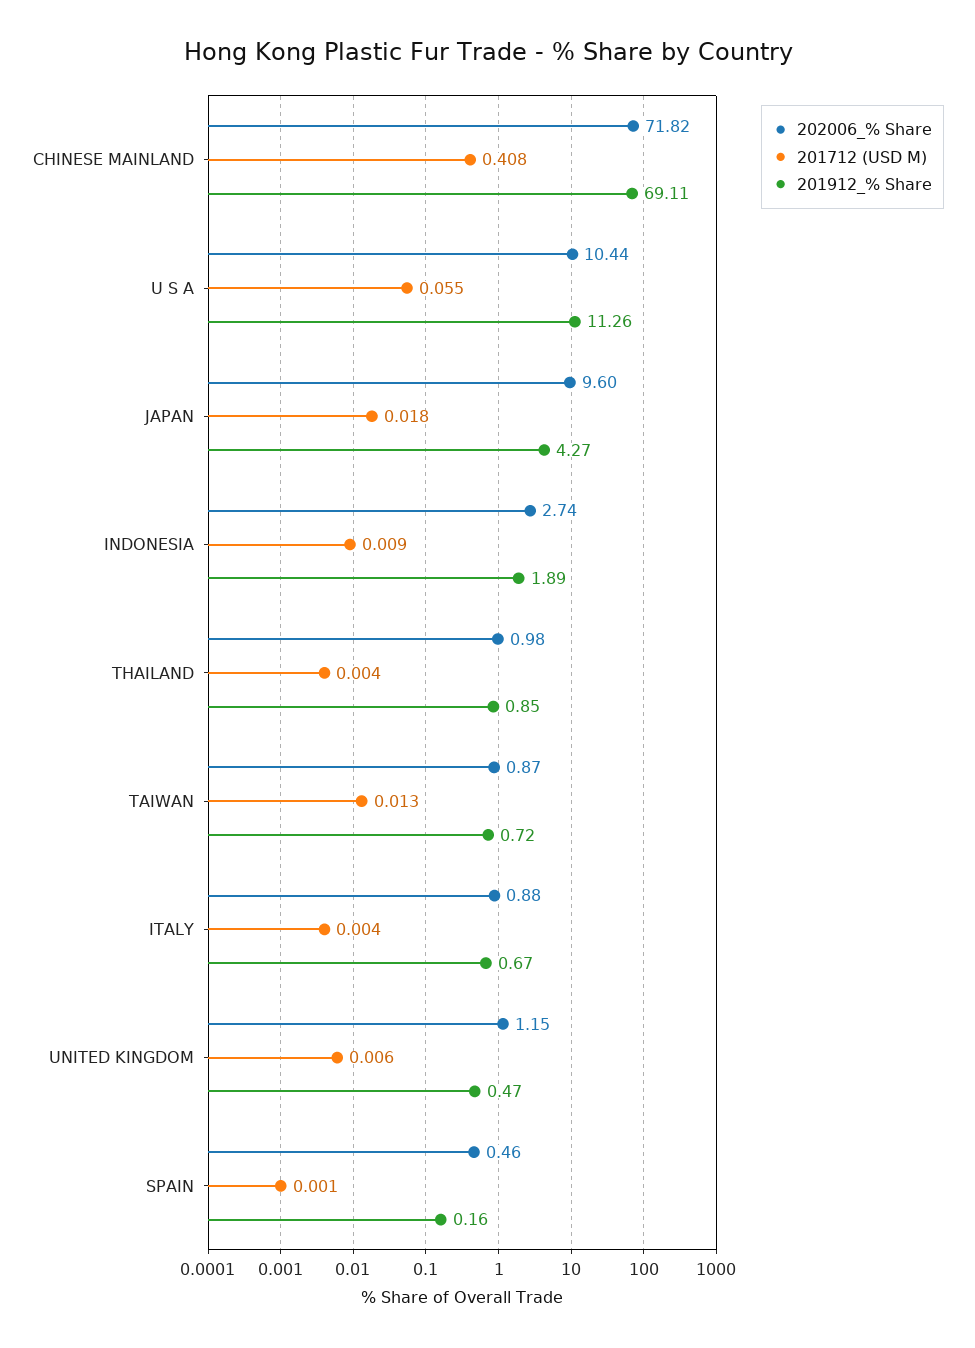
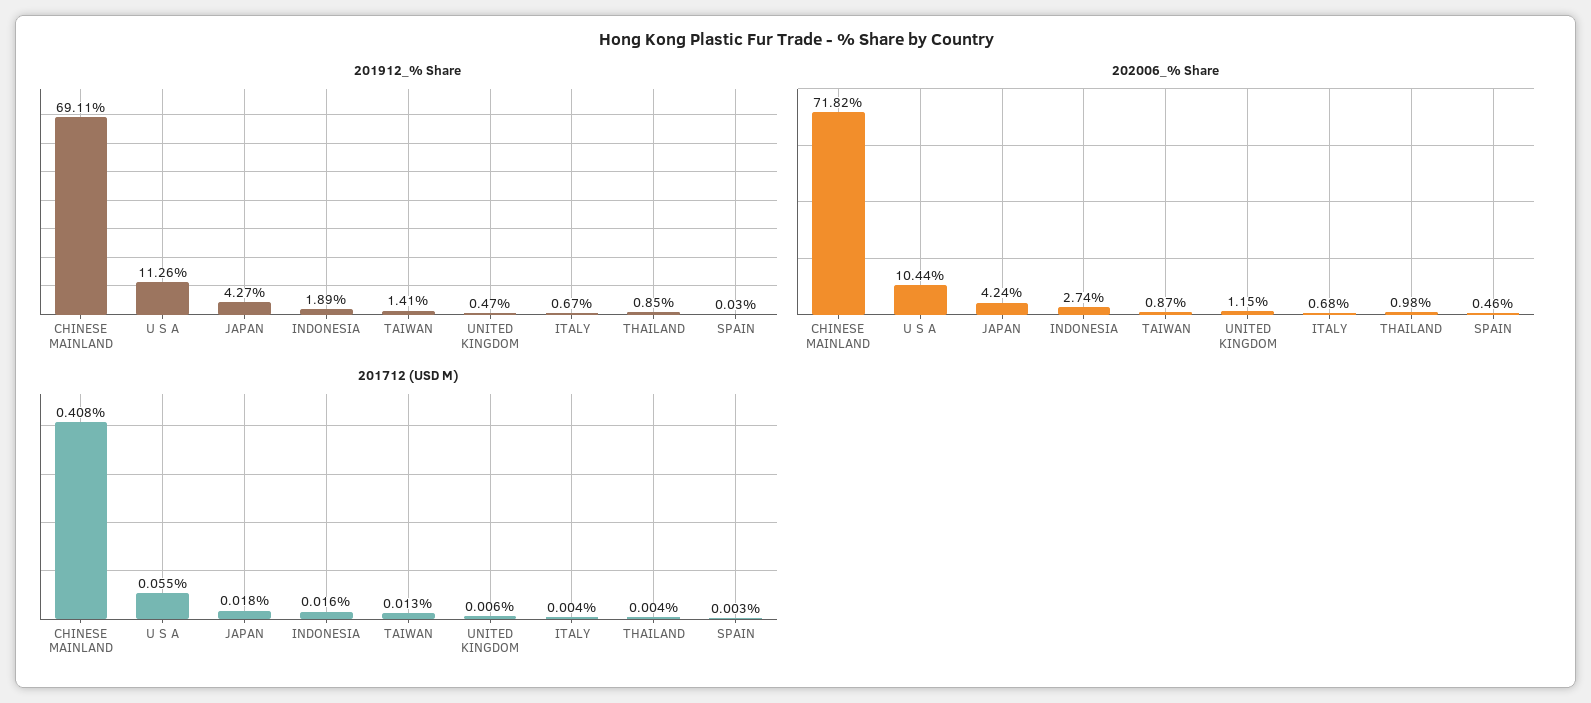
  {
    "202006_% Share": {
      "CHINESE MAINLAND": 71.82,
      "U S A": 10.44,
-     "JAPAN": 9.6,
+     "JAPAN": 4.24,
      "INDONESIA": 2.74,
      "THAILAND": 0.98,
      "TAIWAN": 0.87,
-     "ITALY": 0.88,
+     "ITALY": 0.68,
      "UNITED KINGDOM": 1.15,
      "SPAIN": 0.46
    },
    "201712 (USD M)": {
      "CHINESE MAINLAND": 0.408,
      "U S A": 0.055,
      "JAPAN": 0.018,
-     "INDONESIA": 0.009,
+     "INDONESIA": 0.016,
      "THAILAND": 0.004,
      "TAIWAN": 0.013,
      "ITALY": 0.004,
      "UNITED KINGDOM": 0.006,
-     "SPAIN": 0.001
+     "SPAIN": 0.003
    },
    "201912_% Share": {
      "CHINESE MAINLAND": 69.11,
      "U S A": 11.26,
      "JAPAN": 4.27,
      "INDONESIA": 1.89,
      "THAILAND": 0.85,
-     "TAIWAN": 0.72,
+     "TAIWAN": 1.41,
      "ITALY": 0.67,
      "UNITED KINGDOM": 0.47,
-     "SPAIN": 0.16
+     "SPAIN": 0.03
    }
  }

